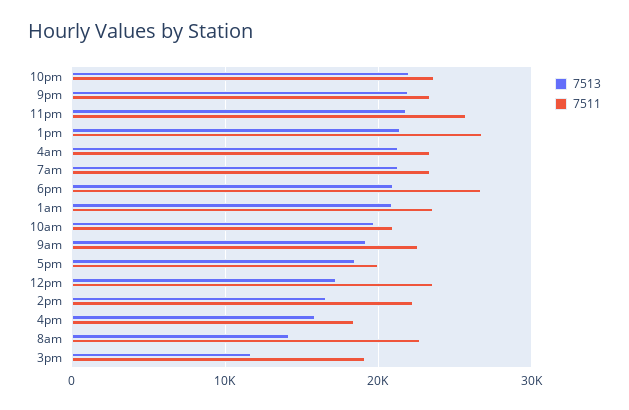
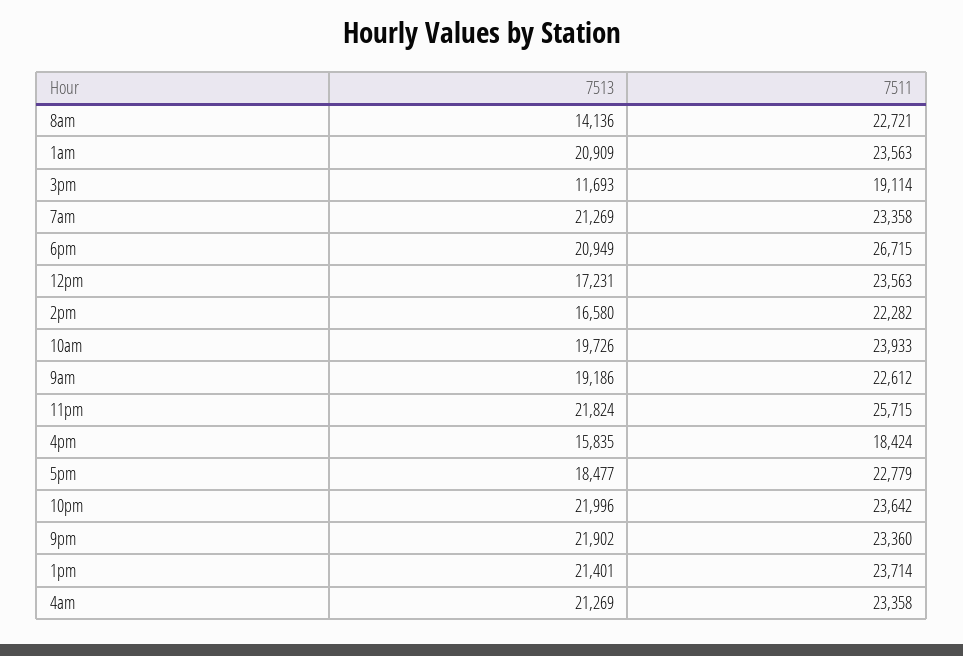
  {
    "7513": {
      "10pm": 21996,
      "9pm": 21902,
      "11pm": 21824,
      "1pm": 21401,
      "4am": 21269,
      "7am": 21269,
      "6pm": 20949,
      "1am": 20909,
      "10am": 19726,
      "9am": 19186,
      "5pm": 18477,
      "12pm": 17231,
      "2pm": 16580,
      "4pm": 15835,
      "8am": 14136,
      "3pm": 11693
    },
    "7511": {
      "10pm": 23642,
      "9pm": 23360,
      "11pm": 25715,
-     "1pm": 27000,
+     "1pm": 23714,
      "4am": 23358,
      "7am": 23358,
      "6pm": 26715,
      "1am": 23563,
-     "10am": 21000,
+     "10am": 23933,
      "9am": 22612,
-     "5pm": 20000,
+     "5pm": 22779,
      "12pm": 23563,
      "2pm": 22282,
      "4pm": 18424,
      "8am": 22721,
      "3pm": 19114
    }
  }

